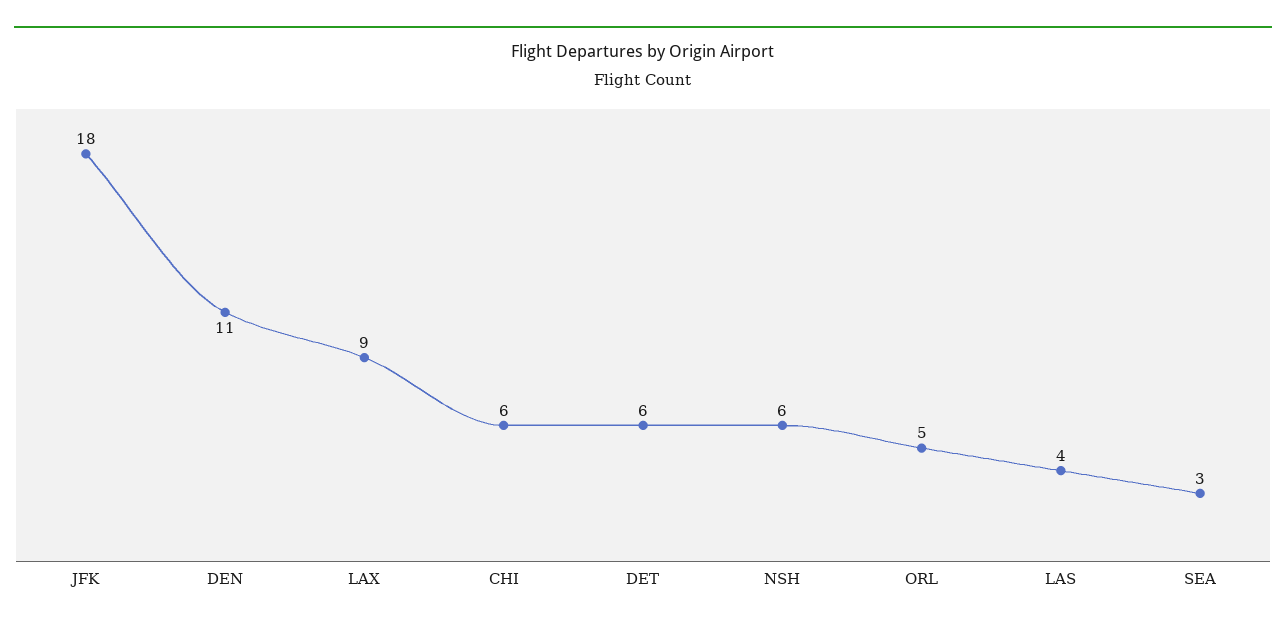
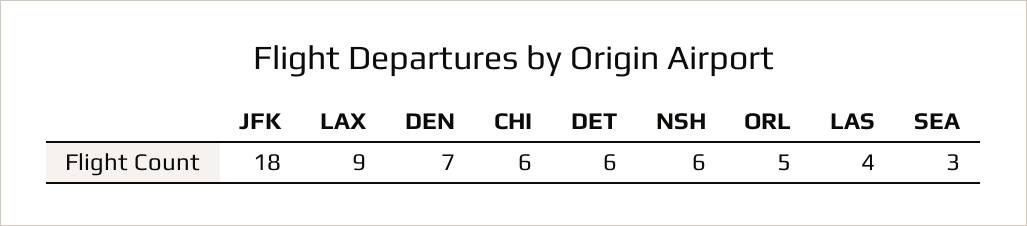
  {
    "JFK": 18,
-   "DEN": 11,
+   "DEN": 7,
    "LAX": 9,
    "CHI": 6,
    "DET": 6,
    "NSH": 6,
    "ORL": 5,
    "LAS": 4,
    "SEA": 3
  }

